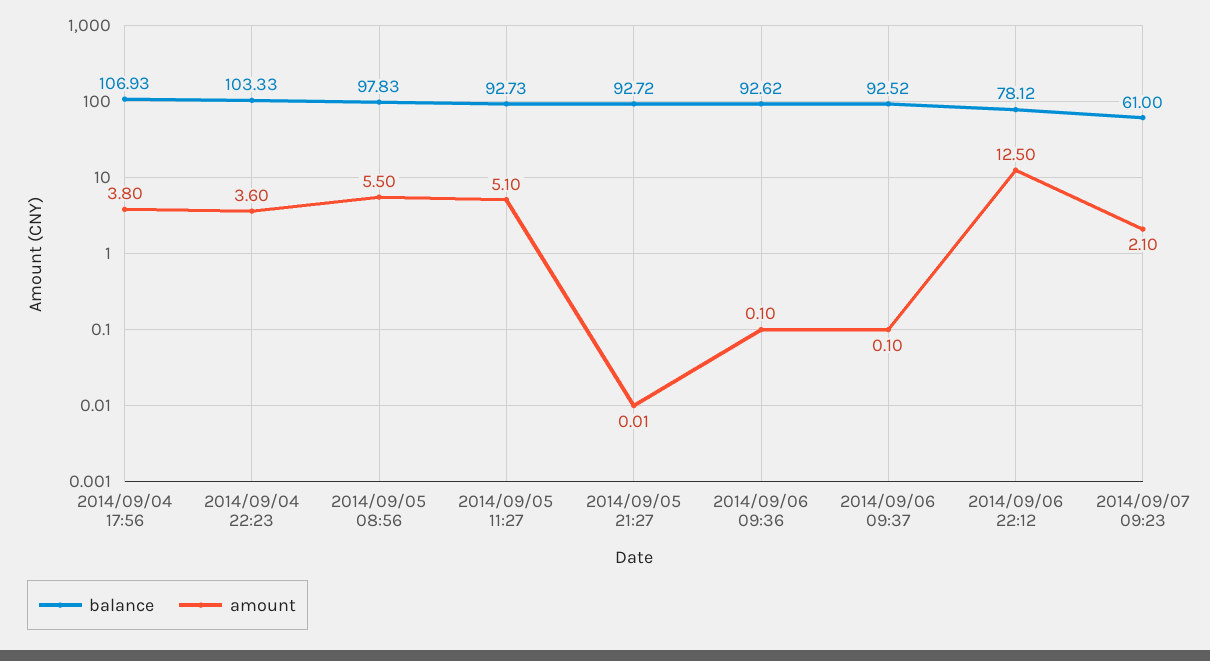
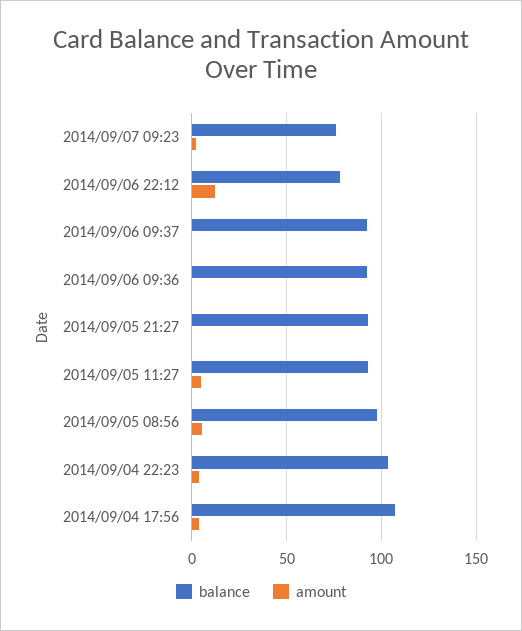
  {
    "balance": {
      "2014/09/04 17:56": 106.93,
      "2014/09/04 22:23": 103.33,
      "2014/09/05 08:56": 97.83,
      "2014/09/05 11:27": 92.73,
      "2014/09/05 21:27": 92.72,
      "2014/09/06 09:36": 92.62,
      "2014/09/06 09:37": 92.52,
      "2014/09/06 22:12": 78.12,
-     "2014/09/07 09:23": 61
+     "2014/09/07 09:23": 75
    },
    "amount": {
      "2014/09/04 17:56": 3.8,
      "2014/09/04 22:23": 3.6,
      "2014/09/05 08:56": 5.5,
      "2014/09/05 11:27": 5.1,
      "2014/09/05 21:27": 0.01,
      "2014/09/06 09:36": 0.1,
      "2014/09/06 09:37": 0.1,
      "2014/09/06 22:12": 12.5,
      "2014/09/07 09:23": 2.1
    }
  }

